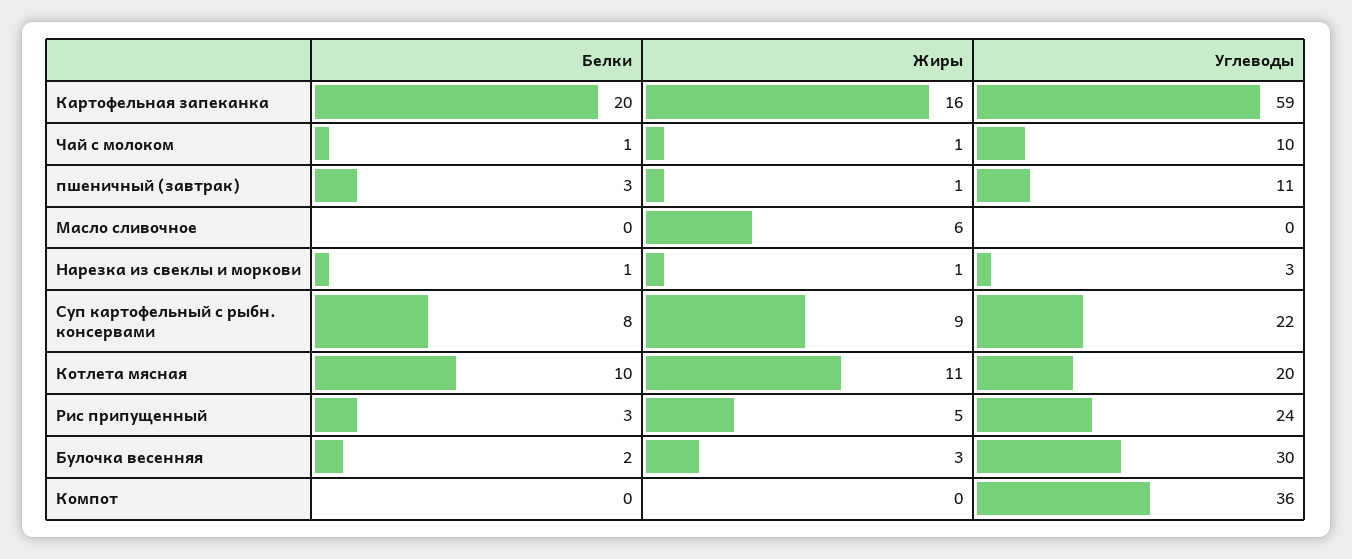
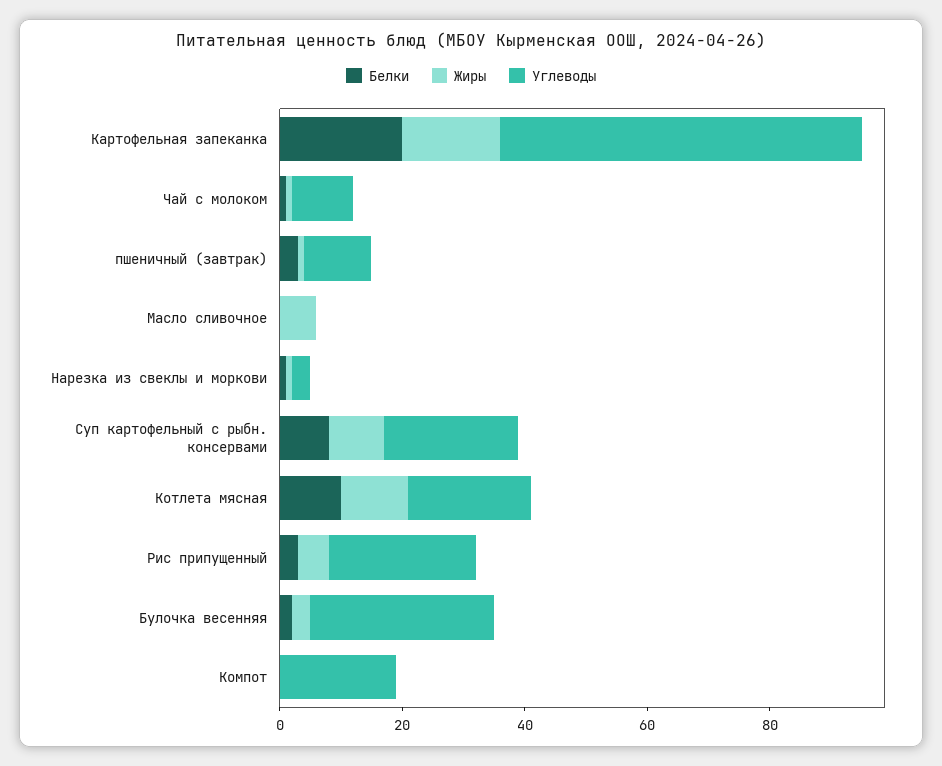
  {
    "Белки": {
      "Картофельная запеканка": 20,
      "Чай с молоком": 1,
      "пшеничный (завтрак)": 3,
      "Масло сливочное": 0,
      "Нарезка из свеклы и моркови": 1,
      "Суп картофельный с рыбн. консервами": 8,
      "Котлета мясная": 10,
      "Рис припущенный": 3,
      "Булочка весенняя": 2,
      "Компот": 0
    },
    "Жиры": {
      "Картофельная запеканка": 16,
      "Чай с молоком": 1,
      "пшеничный (завтрак)": 1,
      "Масло сливочное": 6,
      "Нарезка из свеклы и моркови": 1,
      "Суп картофельный с рыбн. консервами": 9,
      "Котлета мясная": 11,
      "Рис припущенный": 5,
      "Булочка весенняя": 3,
      "Компот": 0
    },
    "Углеводы": {
      "Картофельная запеканка": 59,
      "Чай с молоком": 10,
      "пшеничный (завтрак)": 11,
      "Масло сливочное": 0,
      "Нарезка из свеклы и моркови": 3,
      "Суп картофельный с рыбн. консервами": 22,
      "Котлета мясная": 20,
      "Рис припущенный": 24,
      "Булочка весенняя": 30,
-     "Компот": 36
+     "Компот": 20
    }
  }

